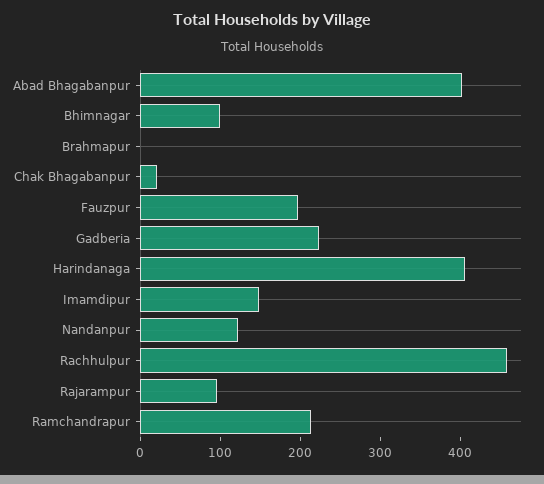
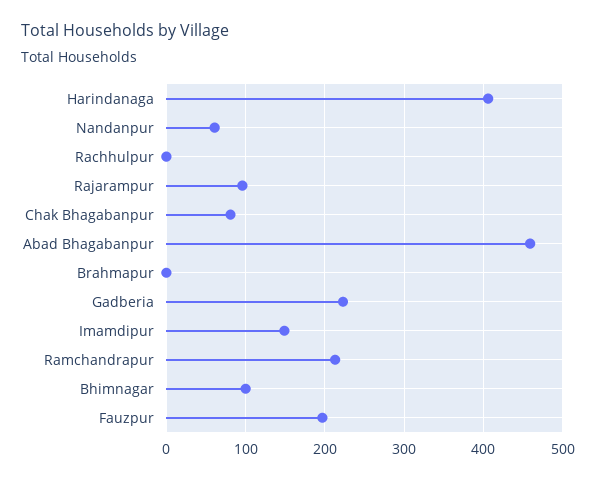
  {
-   "Abad Bhagabanpur": 400,
+   "Abad Bhagabanpur": 460,
    "Bhimnagar": 100,
    "Brahmapur": 0,
-   "Chak Bhagabanpur": 20,
+   "Chak Bhagabanpur": 80,
    "Fauzpur": 200,
    "Gadberia": 220,
    "Harindanaga": 410,
    "Imamdipur": 150,
-   "Nandanpur": 120,
+   "Nandanpur": 60,
-   "Rachhulpur": 460,
+   "Rachhulpur": 0,
    "Rajarampur": 100,
    "Ramchandrapur": 210
  }

